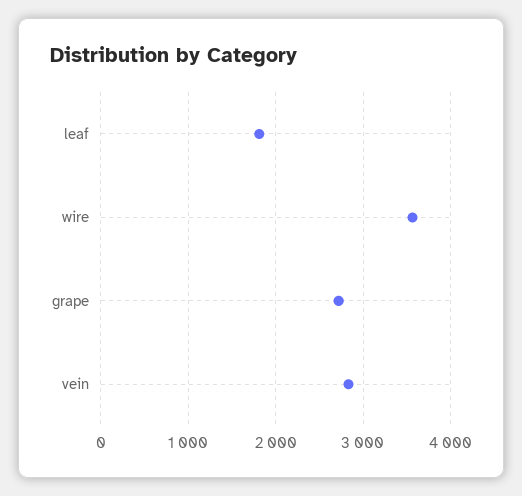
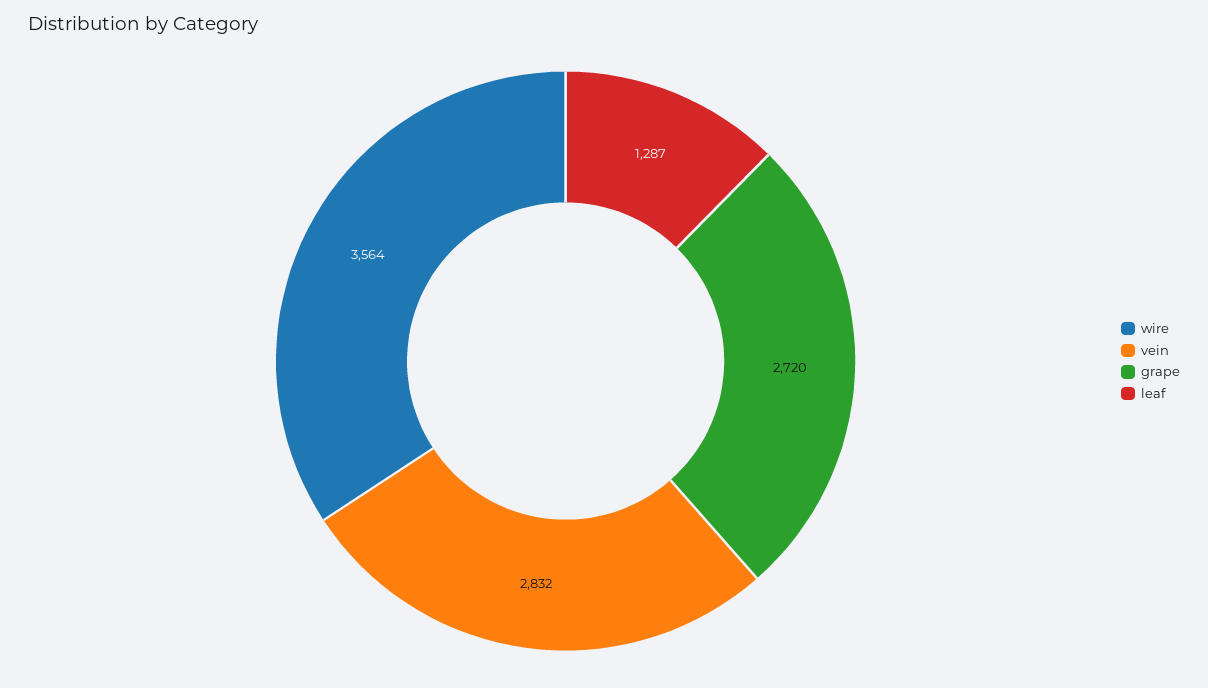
  {
-   "leaf": 1800,
+   "leaf": 1287,
    "wire": 3564,
    "grape": 2720,
    "vein": 2832
  }

